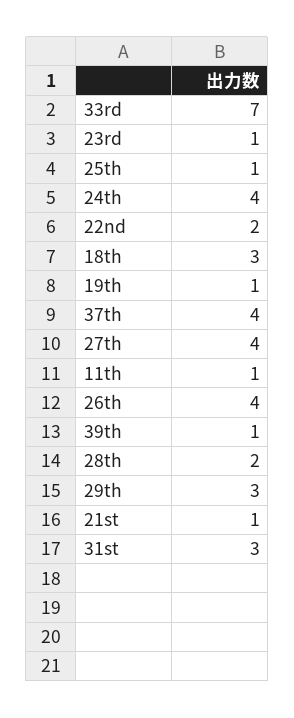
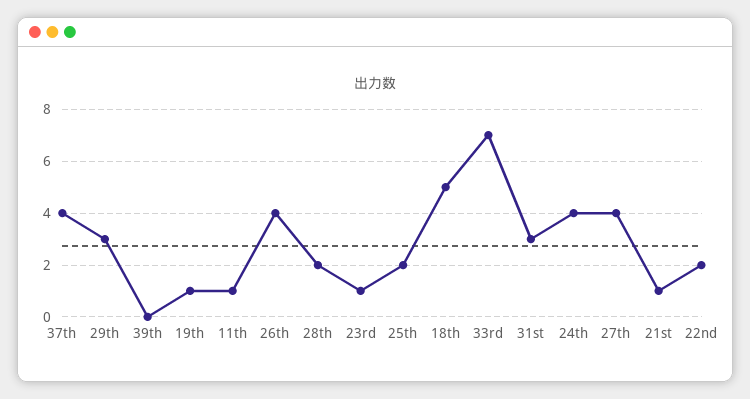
  {
    "33rd": 7,
    "23rd": 1,
-   "25th": 1,
+   "25th": 2,
    "24th": 4,
    "22nd": 2,
-   "18th": 3,
+   "18th": 5,
    "19th": 1,
    "37th": 4,
    "27th": 4,
    "11th": 1,
    "26th": 4,
-   "39th": 1,
+   "39th": 0,
    "28th": 2,
    "29th": 3,
    "21st": 1,
    "31st": 3
  }

